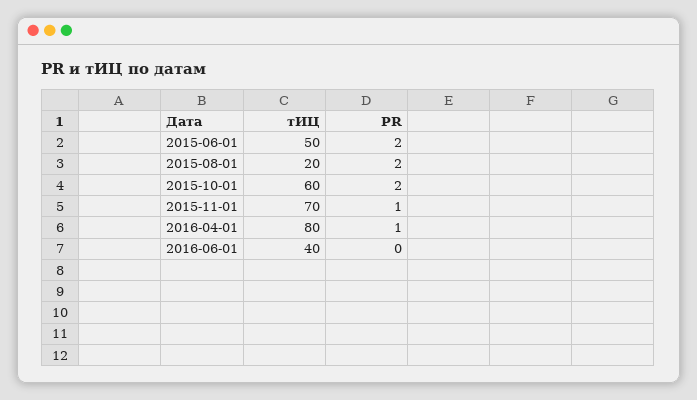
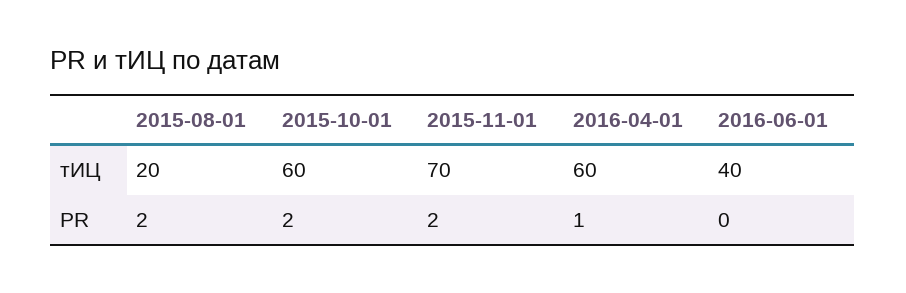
  {
    "тИЦ": {
-     "2015-06-01": 50,
      "2015-08-01": 20,
      "2015-10-01": 60,
      "2015-11-01": 70,
-     "2016-04-01": 80,
+     "2016-04-01": 60,
      "2016-06-01": 40
    },
    "PR": {
-     "2015-06-01": 2,
      "2015-08-01": 2,
      "2015-10-01": 2,
-     "2015-11-01": 1,
+     "2015-11-01": 2,
      "2016-04-01": 1,
      "2016-06-01": 0
    }
  }

